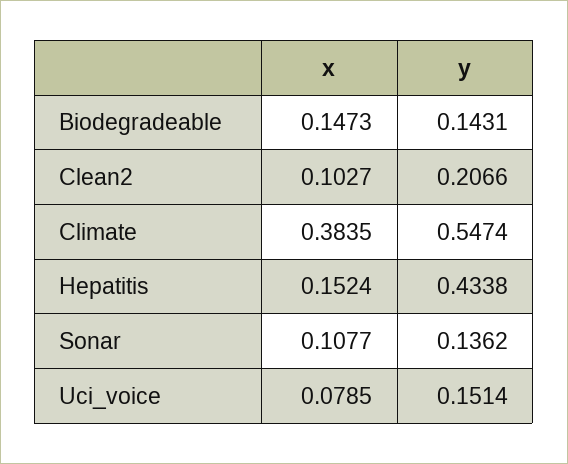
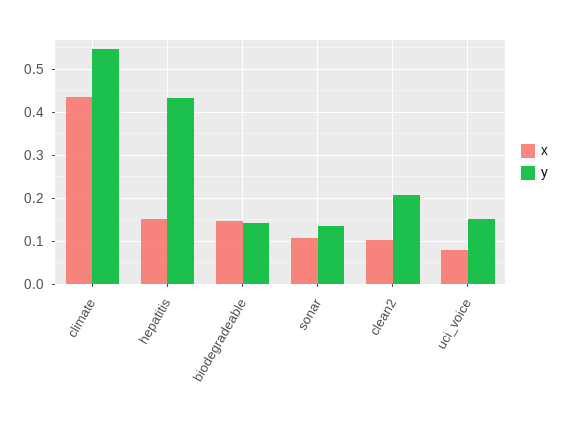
  {
    "x": {
      "Biodegradeable": 0.1473,
      "Clean2": 0.1027,
-     "Climate": 0.3835,
+     "Climate": 0.44,
      "Hepatitis": 0.1524,
      "Sonar": 0.1077,
      "Uci_voice": 0.0785
    },
    "y": {
      "Biodegradeable": 0.1431,
      "Clean2": 0.2066,
      "Climate": 0.5474,
      "Hepatitis": 0.4338,
      "Sonar": 0.1362,
      "Uci_voice": 0.1514
    }
  }

